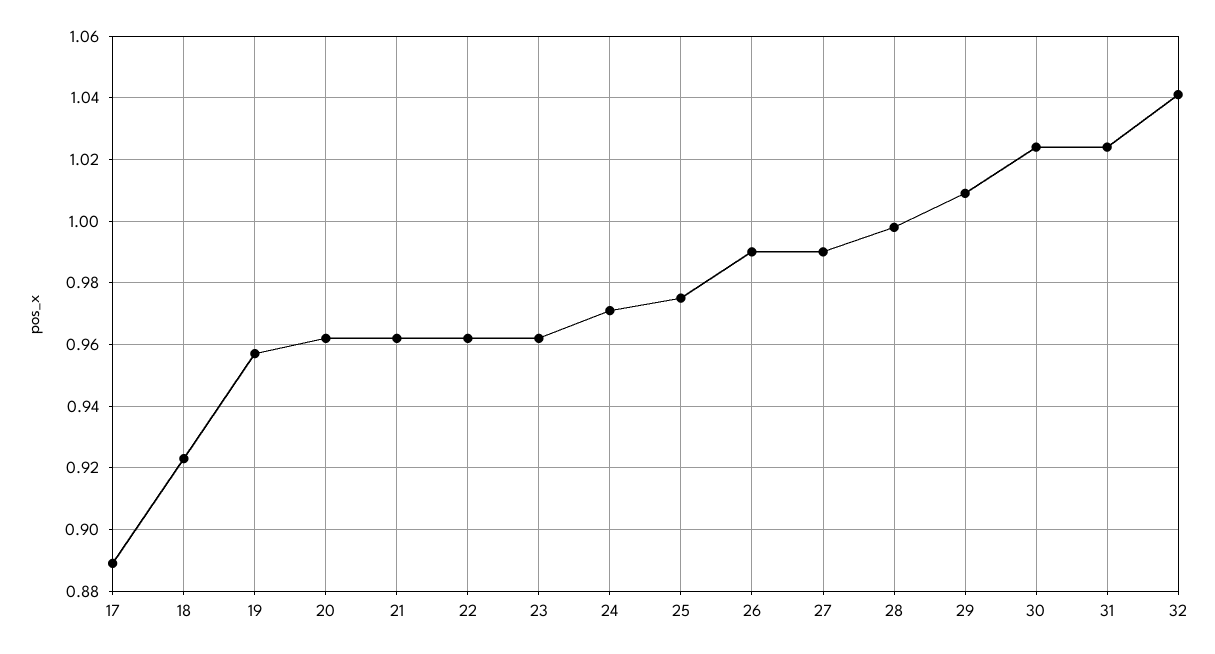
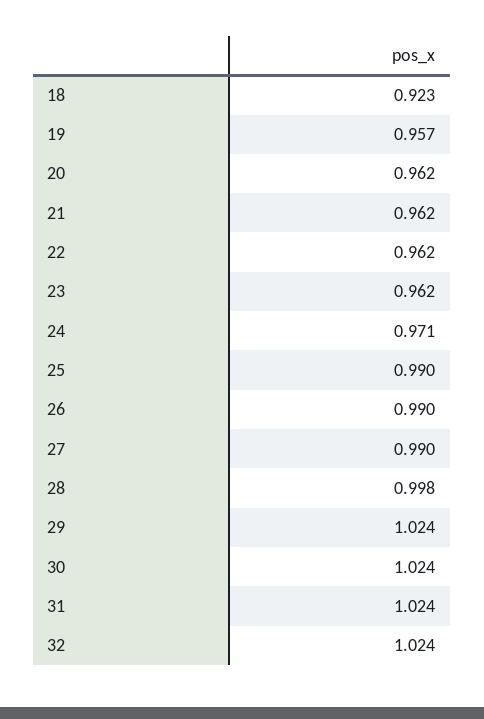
  {
-   "17": 0.89,
    "18": 0.923,
    "19": 0.957,
    "20": 0.962,
    "21": 0.962,
    "22": 0.962,
    "23": 0.962,
    "24": 0.971,
-   "25": 0.975,
+   "25": 0.99,
    "26": 0.99,
    "27": 0.99,
    "28": 0.998,
-   "29": 1.01,
+   "29": 1.024,
    "30": 1.024,
    "31": 1.024,
-   "32": 1.04
+   "32": 1.024
  }

